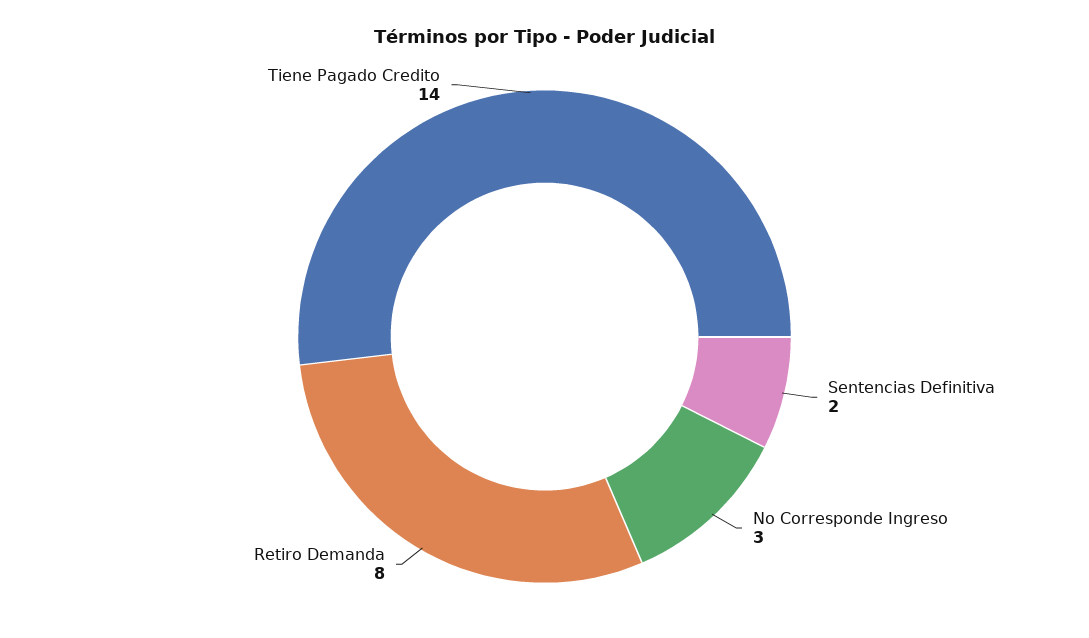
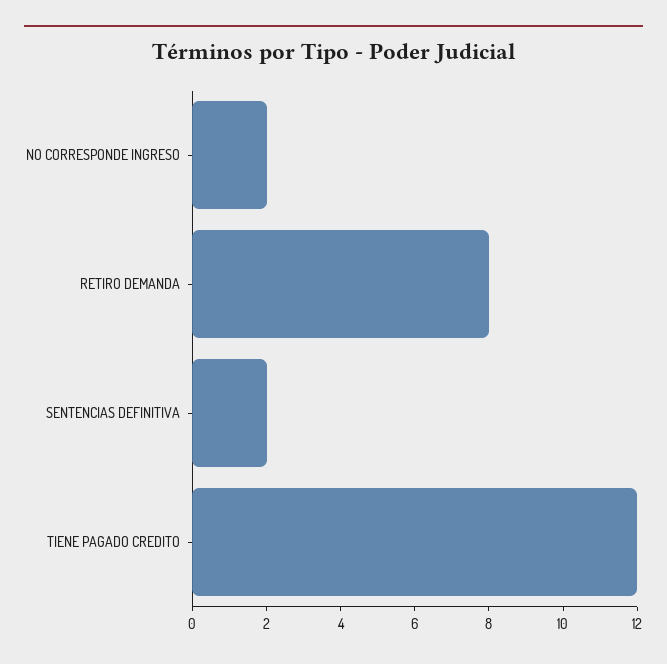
  {
    "Sentencias Definitiva": 2,
-   "No Corresponde Ingreso": 3,
+   "No Corresponde Ingreso": 2,
    "Retiro Demanda": 8,
-   "Tiene Pagado Credito": 14
+   "Tiene Pagado Credito": 12
  }

